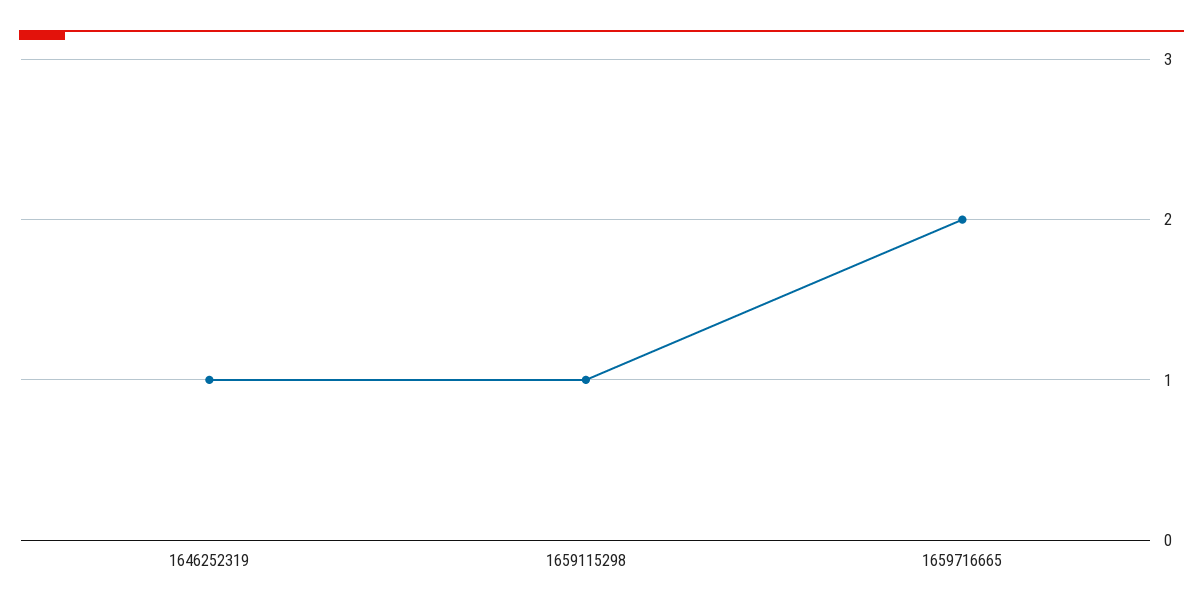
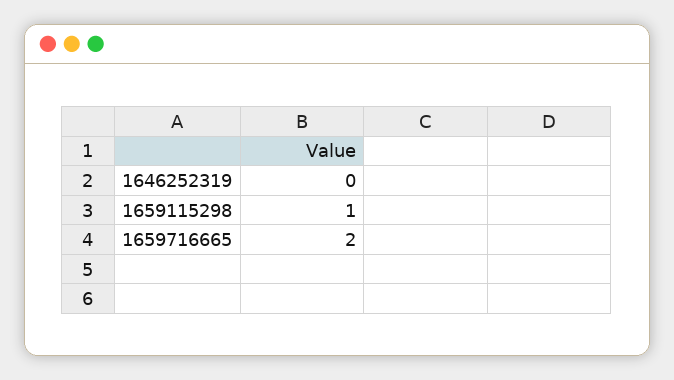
  {
-   "1646252319": 1,
+   "1646252319": 0,
    "1659115298": 1,
    "1659716665": 2
  }

